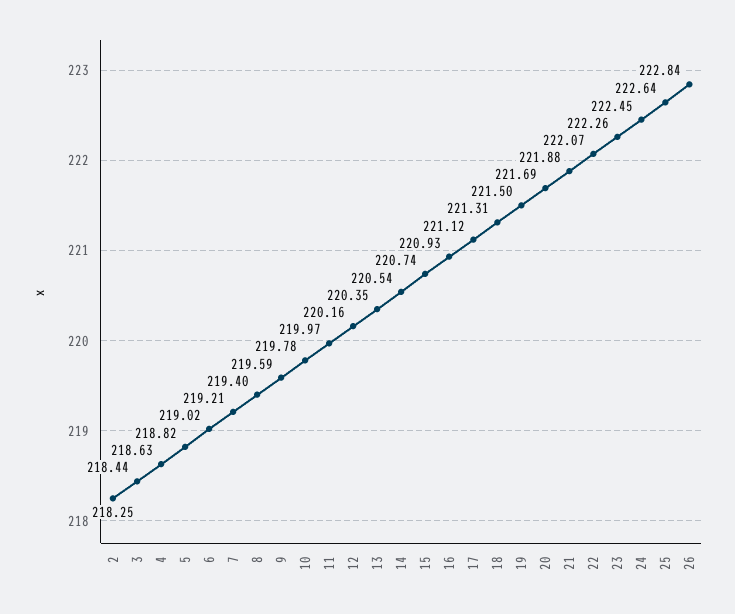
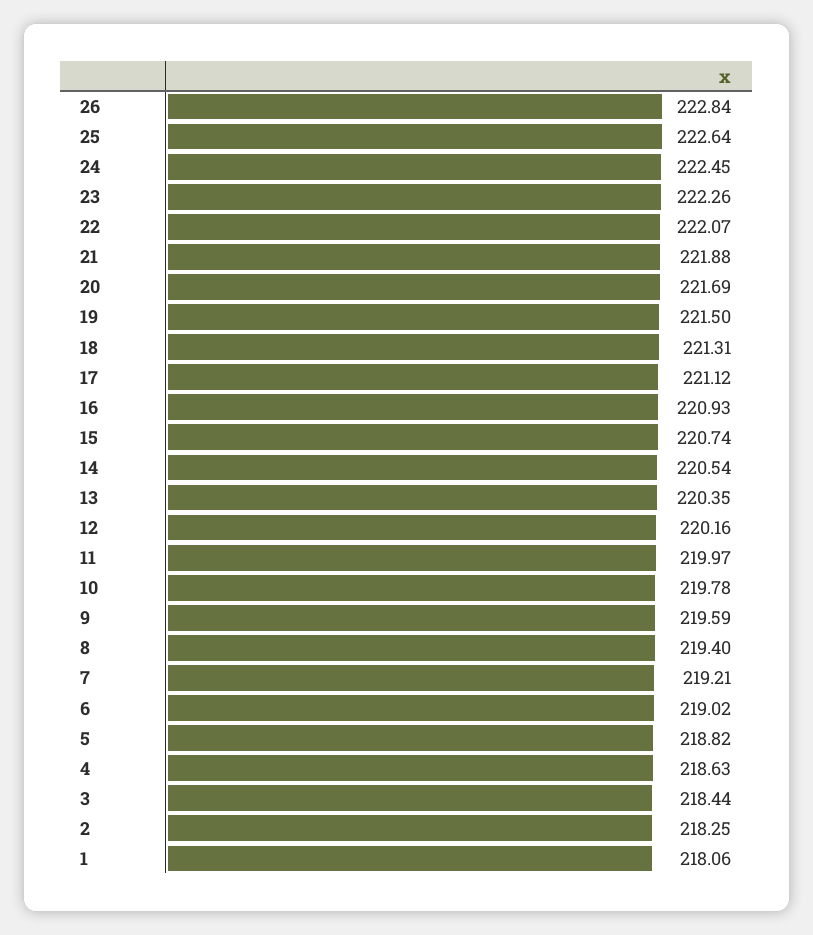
  {
    "2": 218.25,
    "3": 218.44,
    "4": 218.63,
    "5": 218.82,
    "6": 219.02,
    "7": 219.21,
    "8": 219.4,
    "9": 219.59,
    "10": 219.78,
    "11": 219.97,
    "12": 220.16,
    "13": 220.35,
    "14": 220.54,
    "15": 220.74,
    "16": 220.93,
    "17": 221.12,
    "18": 221.31,
    "19": 221.5,
    "20": 221.69,
    "21": 221.88,
    "22": 222.07,
    "23": 222.26,
    "24": 222.45,
    "25": 222.64,
-   "26": 222.84
+   "26": 222.84,
+   "1": 218.06
  }

